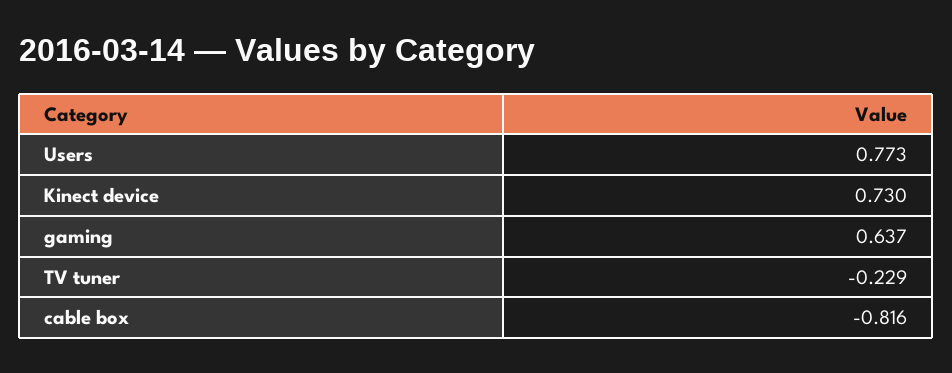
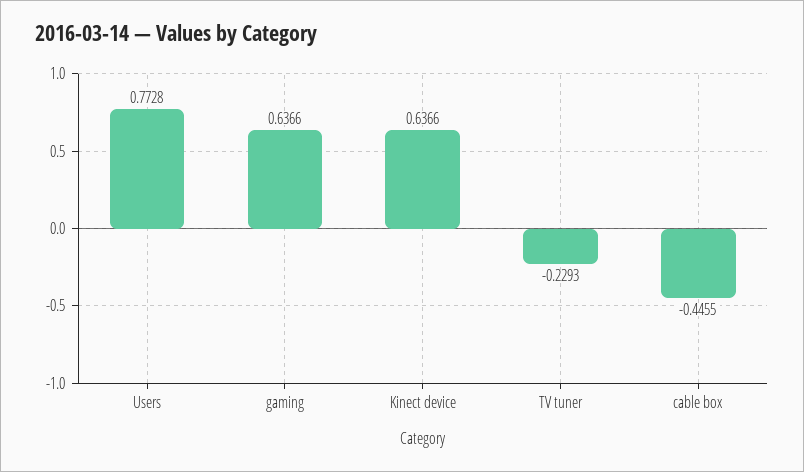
  {
    "Users": 0.7728,
-   "Kinect device": 0.73,
+   "Kinect device": 0.6366,
    "gaming": 0.6366,
    "TV tuner": -0.2293,
-   "cable box": -0.816
+   "cable box": -0.4455
  }

